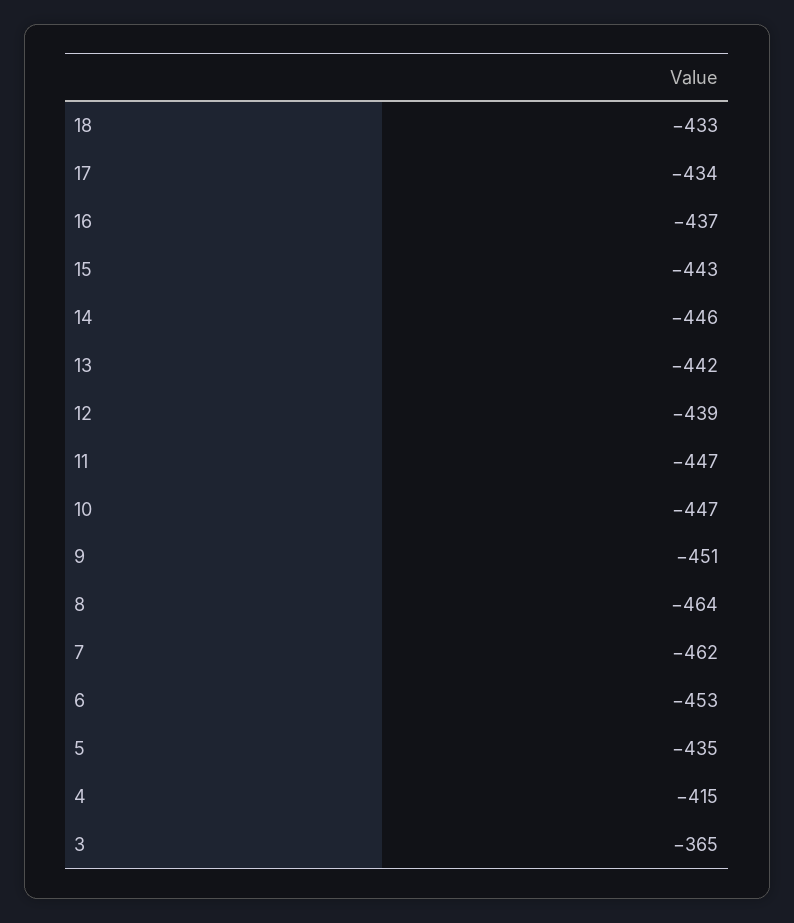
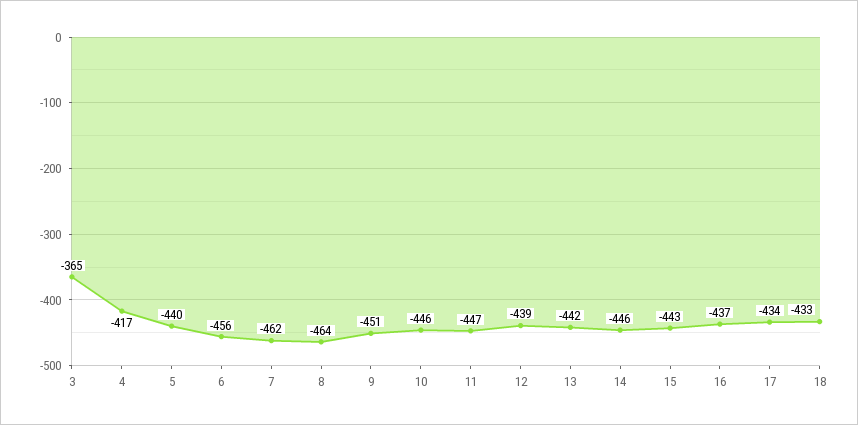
  {
    "18": -433,
    "17": -434,
    "16": -437,
    "15": -443,
    "14": -446,
    "13": -442,
    "12": -439,
    "11": -447,
-   "10": -447,
+   "10": -446,
    "9": -451,
    "8": -464,
    "7": -462,
-   "6": -453,
+   "6": -456,
-   "5": -435,
+   "5": -440,
-   "4": -415,
+   "4": -417,
    "3": -365
  }

